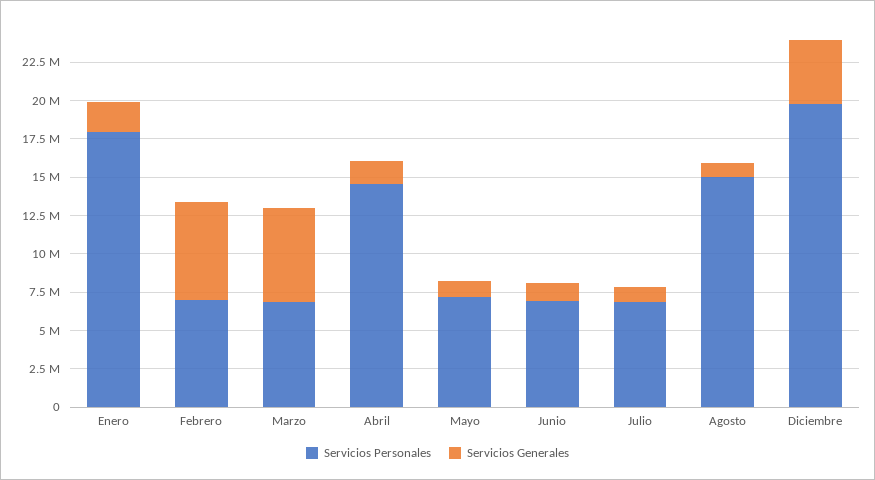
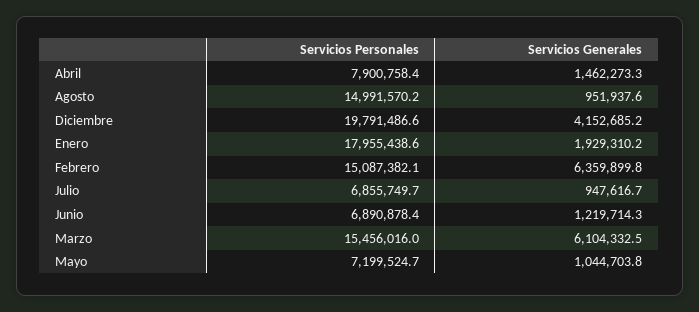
  {
    "Servicios Personales": {
      "Enero": 17955438.6,
-     "Febrero": 7500000,
+     "Febrero": 15087382.1,
-     "Marzo": 7500000,
+     "Marzo": 15456016,
-     "Abril": 15000000,
+     "Abril": 7900758.4,
      "Mayo": 7199524.7,
      "Junio": 6890878.4,
      "Julio": 6855749.7,
      "Agosto": 14991570.2,
      "Diciembre": 19791486.6
    },
    "Servicios Generales": {
      "Enero": 1929310.2,
      "Febrero": 6359899.8,
      "Marzo": 6104332.5,
      "Abril": 1462273.3,
      "Mayo": 1044703.8,
      "Junio": 1219714.3,
      "Julio": 947616.7,
      "Agosto": 951937.6,
      "Diciembre": 4152685.2
    }
  }

